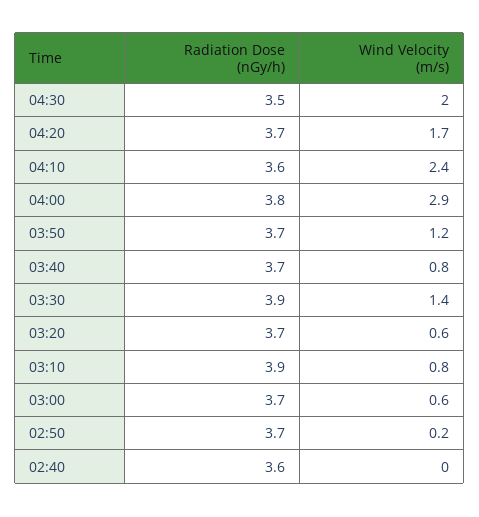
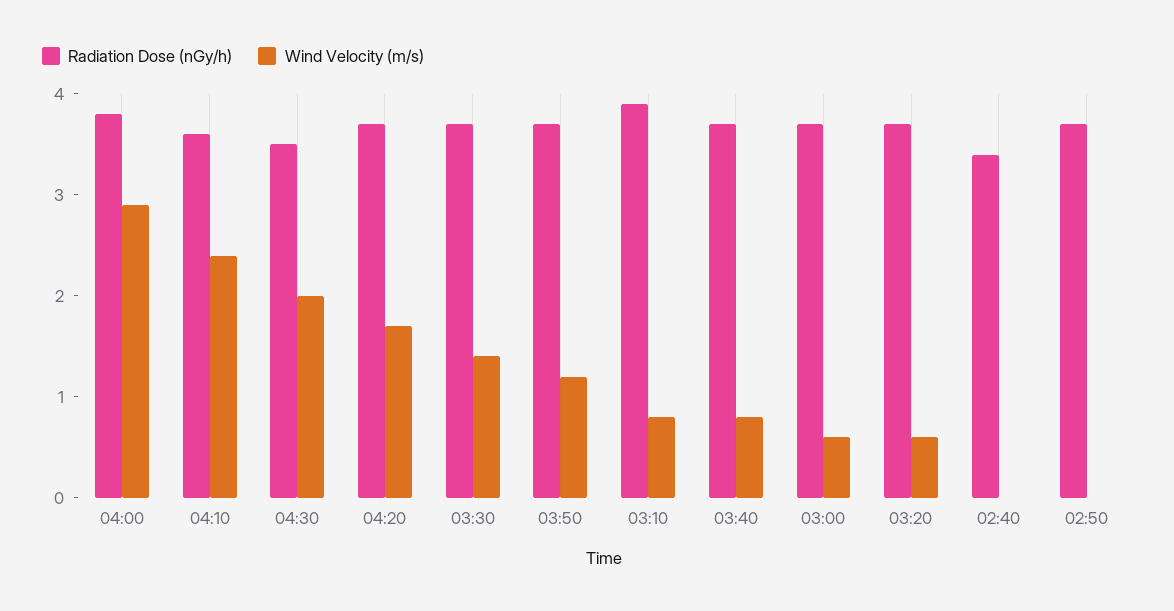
  {
    "Radiation Dose (nGy/h)": {
      "04:30": 3.5,
      "04:20": 3.7,
      "04:10": 3.6,
      "04:00": 3.8,
      "03:50": 3.7,
      "03:40": 3.7,
-     "03:30": 3.9,
+     "03:30": 3.7,
      "03:20": 3.7,
      "03:10": 3.9,
      "03:00": 3.7,
      "02:50": 3.7,
-     "02:40": 3.6
+     "02:40": 3.4
    },
    "Wind Velocity (m/s)": {
      "04:30": 2,
      "04:20": 1.7,
      "04:10": 2.4,
      "04:00": 2.9,
      "03:50": 1.2,
      "03:40": 0.8,
      "03:30": 1.4,
      "03:20": 0.6,
      "03:10": 0.8,
      "03:00": 0.6,
-     "02:50": 0.2,
+     "02:50": 0,
      "02:40": 0
    }
  }

